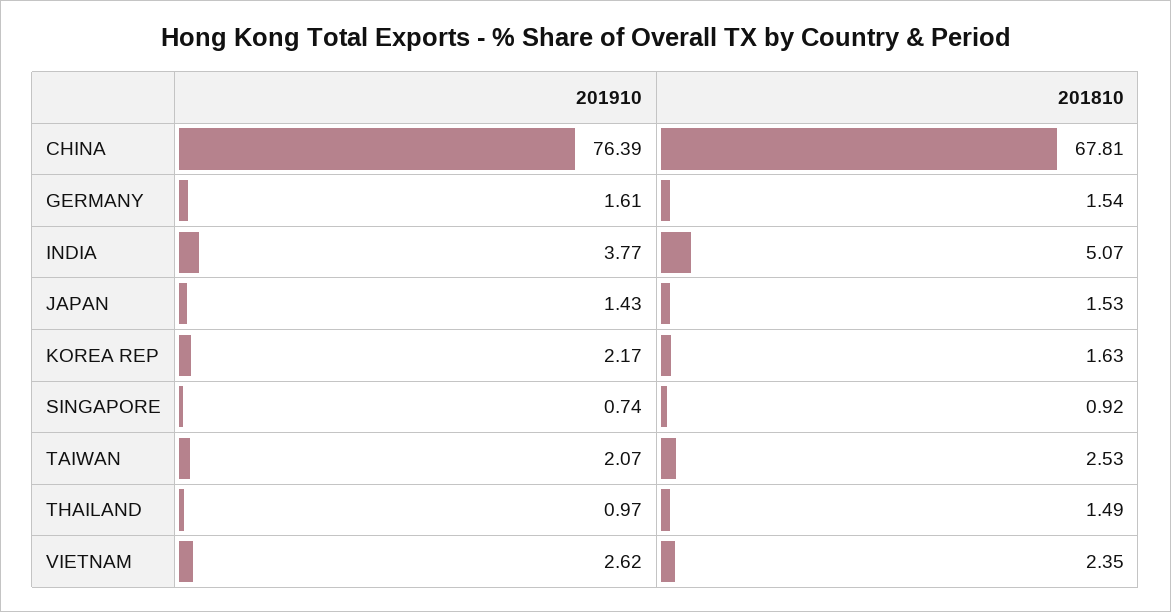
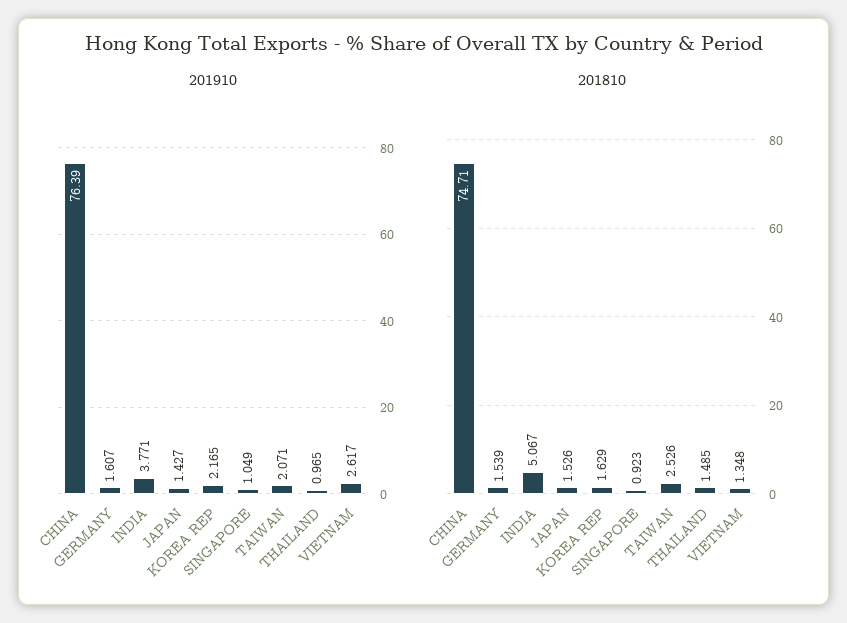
  {
    "201910": {
      "CHINA": 76.39,
      "GERMANY": 1.607,
      "INDIA": 3.771,
      "JAPAN": 1.427,
      "KOREA REP": 2.165,
-     "SINGAPORE": 0.74,
+     "SINGAPORE": 1.049,
      "TAIWAN": 2.071,
      "THAILAND": 0.965,
      "VIETNAM": 2.617
    },
    "201810": {
-     "CHINA": 67.81,
+     "CHINA": 74.71,
      "GERMANY": 1.539,
      "INDIA": 5.067,
      "JAPAN": 1.526,
      "KOREA REP": 1.629,
      "SINGAPORE": 0.923,
      "TAIWAN": 2.526,
      "THAILAND": 1.485,
-     "VIETNAM": 2.35
+     "VIETNAM": 1.348
    }
  }

